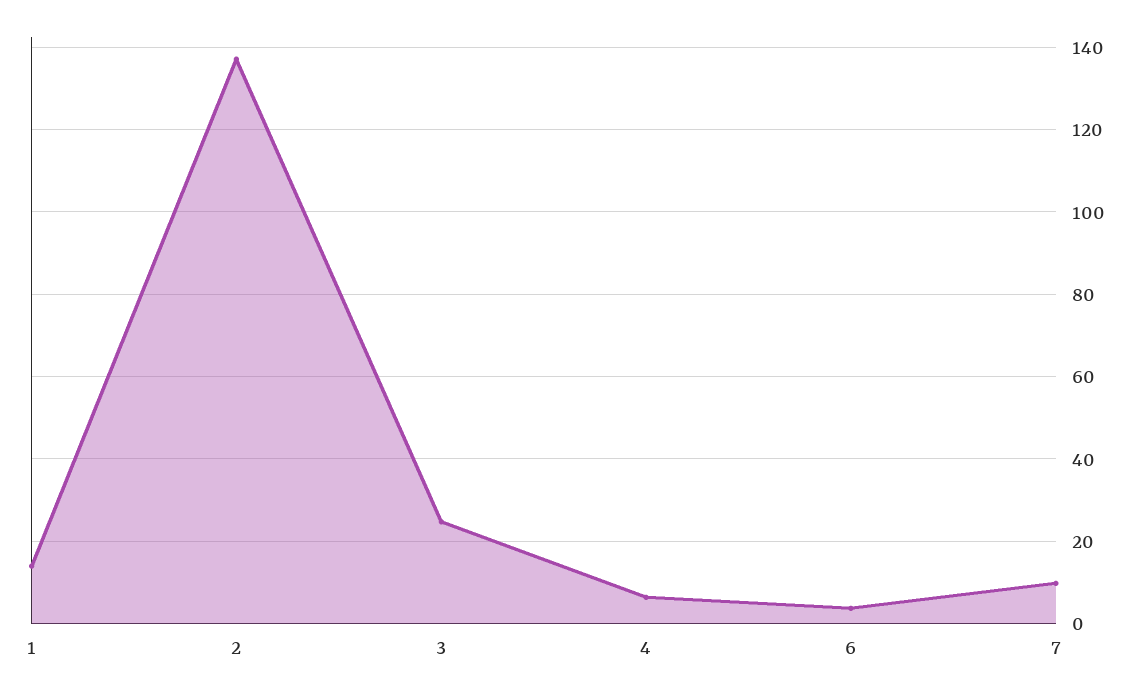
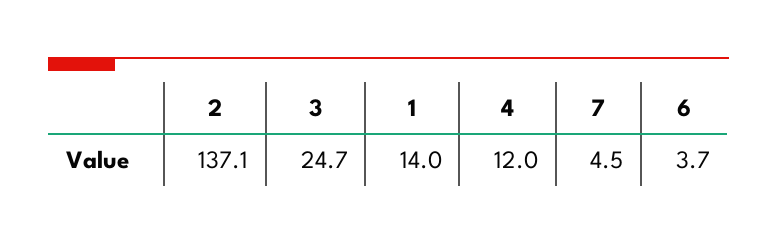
  {
    "1": 14,
    "2": 137.1,
    "3": 24.7,
-   "4": 6,
+   "4": 12,
    "6": 3.7,
-   "7": 10
+   "7": 4.5
  }

